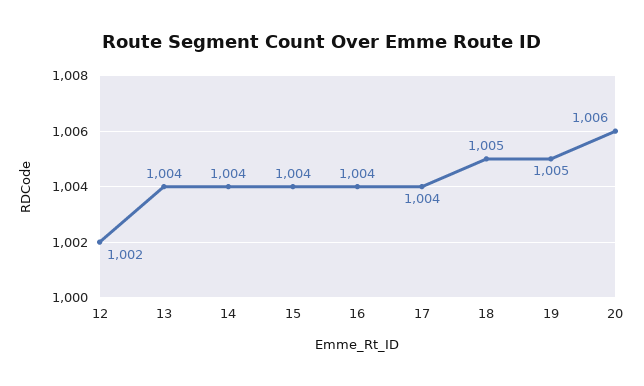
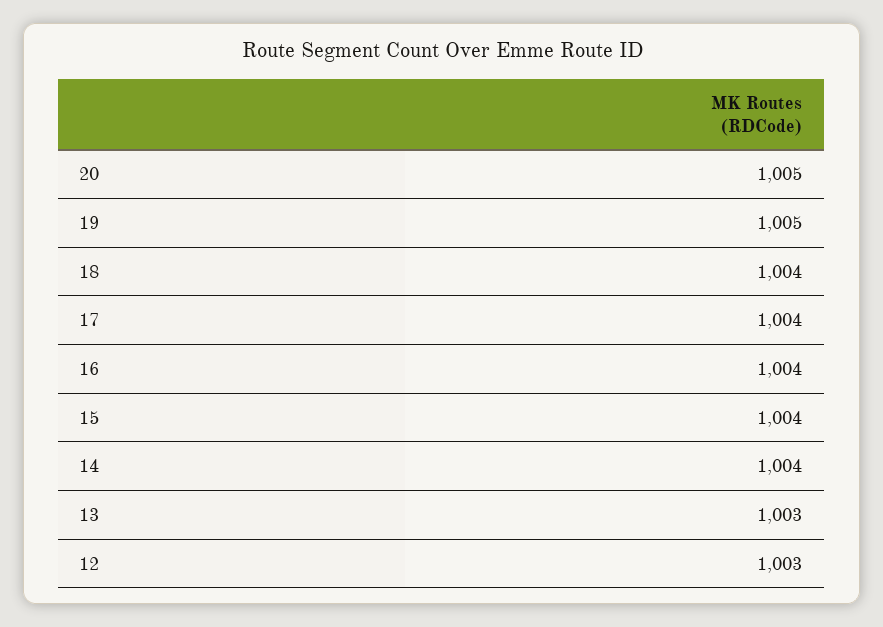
  {
-   "12": 1002,
+   "12": 1003,
-   "13": 1004,
+   "13": 1003,
    "14": 1004,
    "15": 1004,
    "16": 1004,
    "17": 1004,
-   "18": 1005,
+   "18": 1004,
    "19": 1005,
-   "20": 1006
+   "20": 1005
  }

